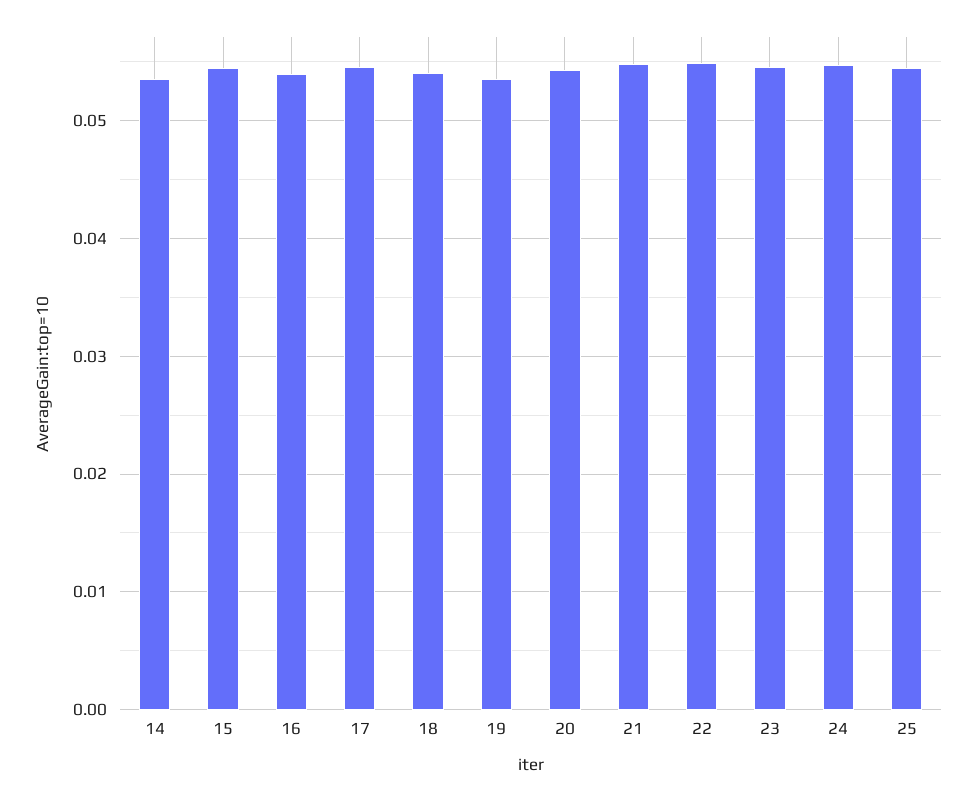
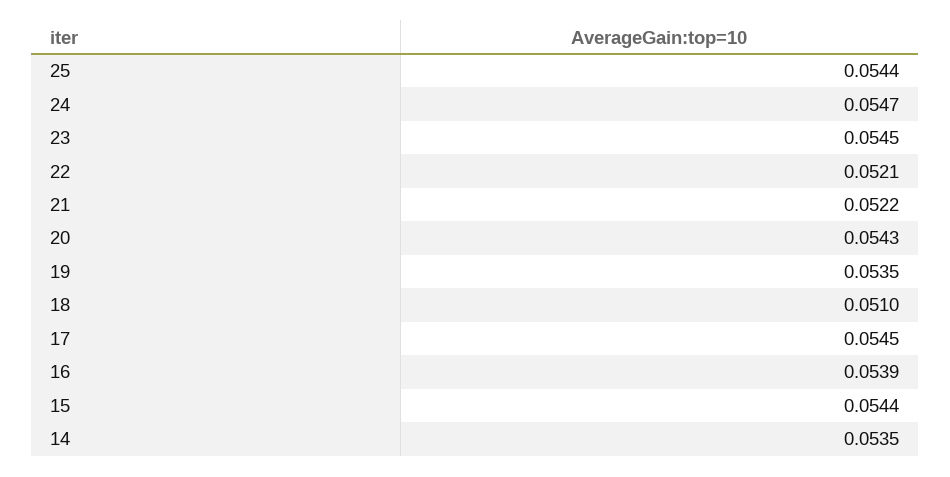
  {
    "14": 0.0535,
    "15": 0.0544,
    "16": 0.0539,
    "17": 0.0545,
-   "18": 0.054,
+   "18": 0.051,
    "19": 0.0535,
    "20": 0.0543,
-   "21": 0.055,
+   "21": 0.0522,
-   "22": 0.055,
+   "22": 0.0521,
    "23": 0.0545,
    "24": 0.0547,
    "25": 0.0544
  }

